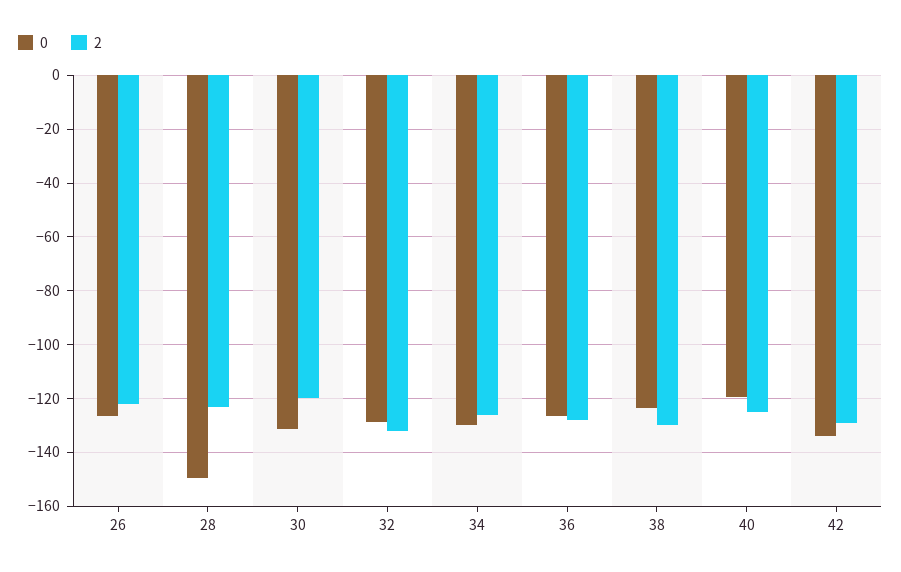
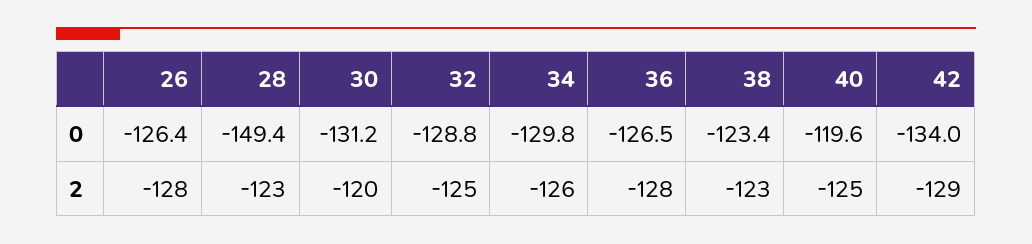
  {
    "0": {
      "26": -126.4,
      "28": -149.4,
      "30": -131.2,
      "32": -128.8,
      "34": -129.8,
      "36": -126.5,
      "38": -123.4,
      "40": -119.6,
      "42": -134
    },
    "2": {
-     "26": -122.5,
+     "26": -128,
      "28": -123,
      "30": -120,
-     "32": -132.5,
+     "32": -125,
      "34": -126,
      "36": -128,
-     "38": -130,
+     "38": -123,
      "40": -125,
      "42": -129
    }
  }

